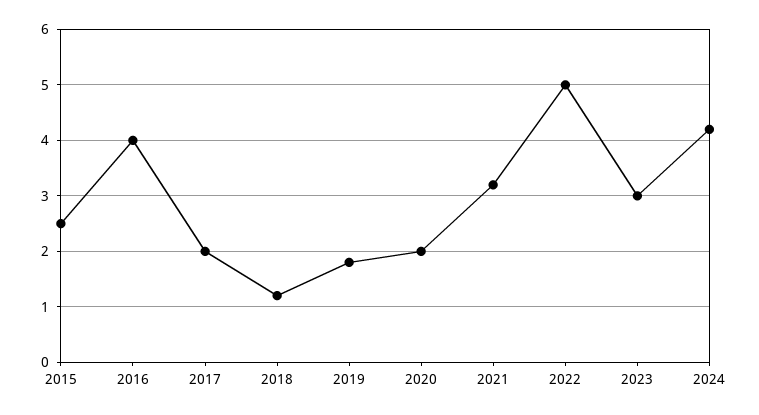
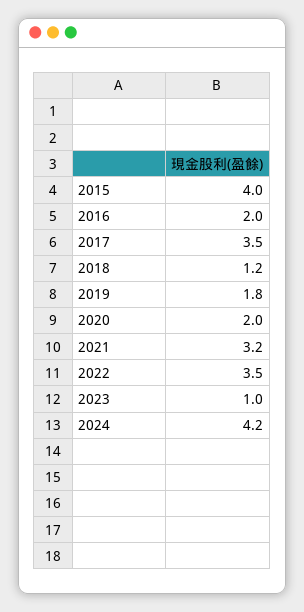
  {
-   "2015": 2.5,
+   "2015": 4,
-   "2016": 4,
+   "2016": 2,
-   "2017": 2,
+   "2017": 3.5,
    "2018": 1.2,
    "2019": 1.8,
    "2020": 2,
    "2021": 3.2,
-   "2022": 5,
+   "2022": 3.5,
-   "2023": 3,
+   "2023": 1,
    "2024": 4.2
  }

